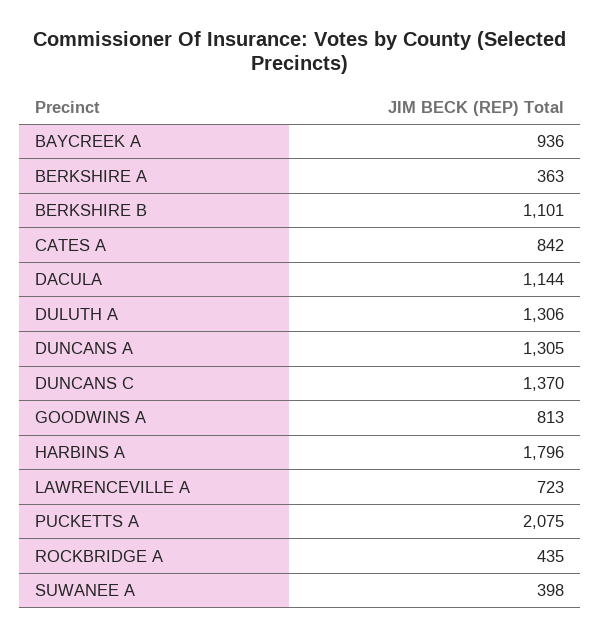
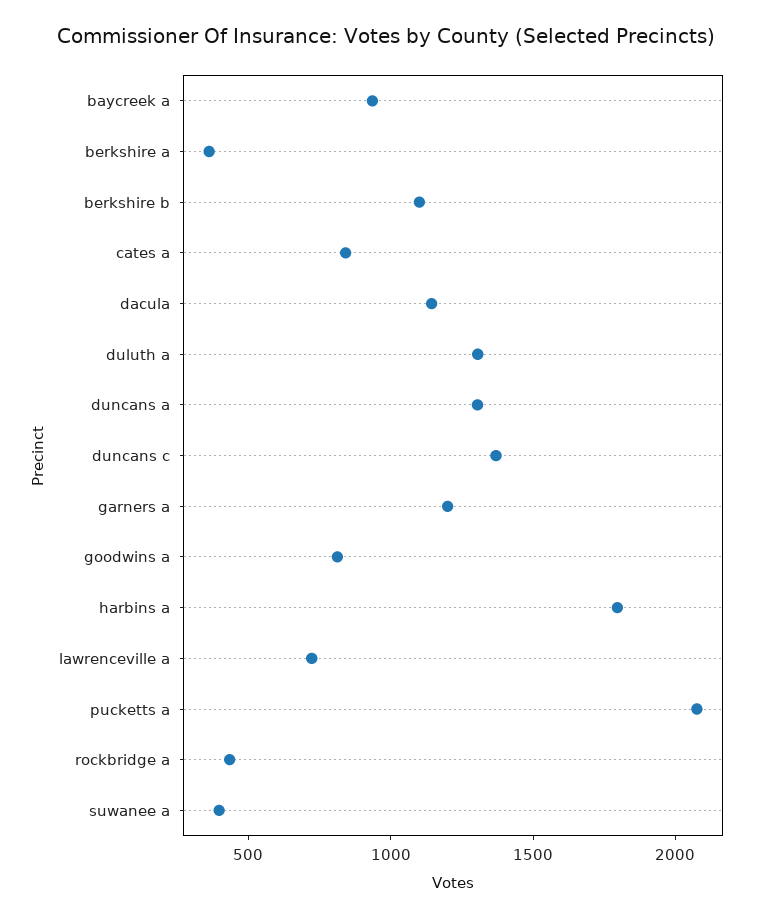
  {
    "BAYCREEK A": 936,
    "BERKSHIRE A": 363,
    "BERKSHIRE B": 1101,
    "CATES A": 842,
    "DACULA": 1144,
    "DULUTH A": 1306,
    "DUNCANS A": 1305,
    "DUNCANS C": 1370,
    "GOODWINS A": 813,
    "HARBINS A": 1796,
    "LAWRENCEVILLE A": 723,
    "PUCKETTS A": 2075,
    "ROCKBRIDGE A": 435,
-   "SUWANEE A": 398
+   "SUWANEE A": 398,
+   "garners a": 1200
  }

